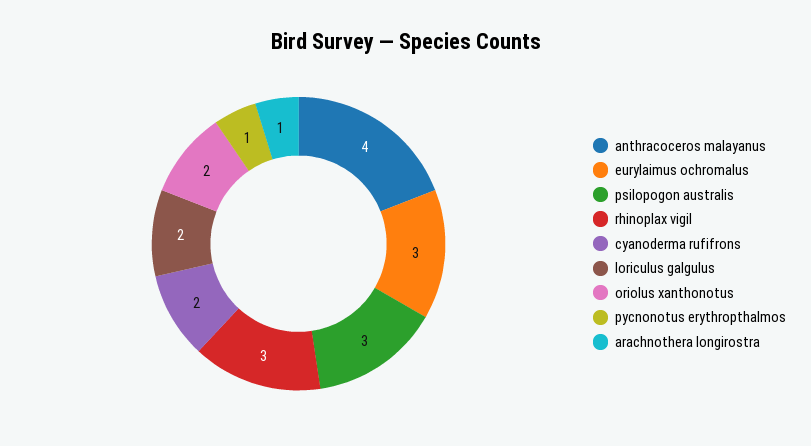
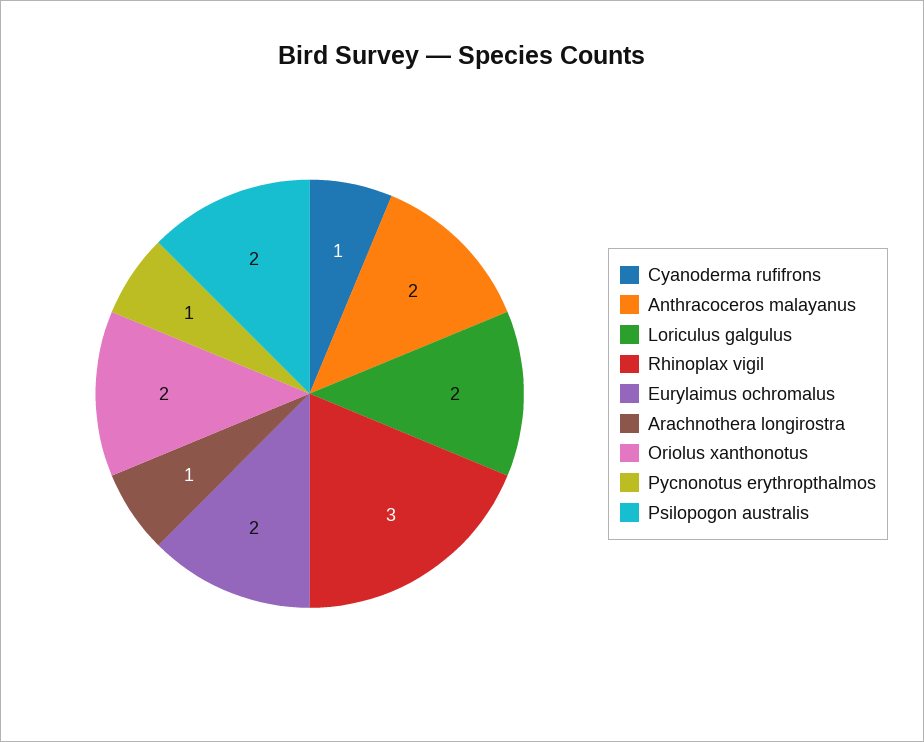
  {
-   "anthracoceros malayanus": 4,
+   "anthracoceros malayanus": 2,
-   "eurylaimus ochromalus": 3,
+   "eurylaimus ochromalus": 2,
-   "psilopogon australis": 3,
+   "psilopogon australis": 2,
    "rhinoplax vigil": 3,
-   "cyanoderma rufifrons": 2,
+   "cyanoderma rufifrons": 1,
    "loriculus galgulus": 2,
    "oriolus xanthonotus": 2,
    "pycnonotus erythropthalmos": 1,
    "arachnothera longirostra": 1
  }

